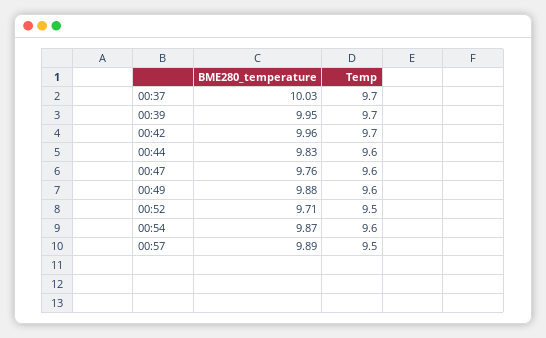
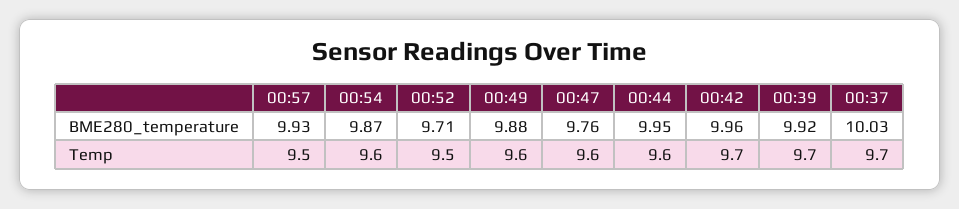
  {
    "BME280_temperature": {
      "00:37": 10.03,
-     "00:39": 9.95,
+     "00:39": 9.92,
      "00:42": 9.96,
-     "00:44": 9.83,
+     "00:44": 9.95,
      "00:47": 9.76,
      "00:49": 9.88,
      "00:52": 9.71,
      "00:54": 9.87,
-     "00:57": 9.89
+     "00:57": 9.93
    },
    "Temp": {
      "00:37": 9.7,
      "00:39": 9.7,
      "00:42": 9.7,
      "00:44": 9.6,
      "00:47": 9.6,
      "00:49": 9.6,
      "00:52": 9.5,
      "00:54": 9.6,
      "00:57": 9.5
    }
  }

